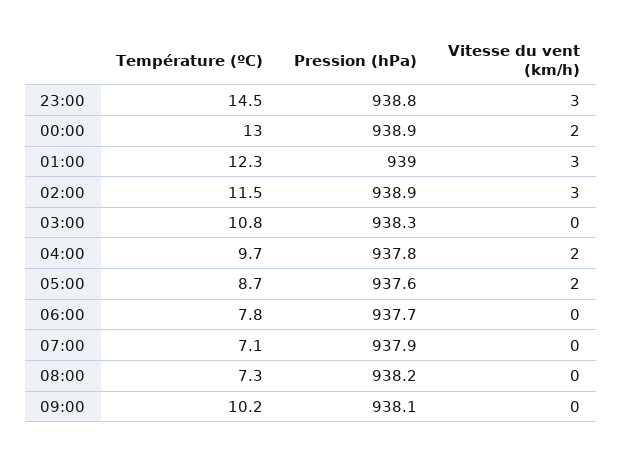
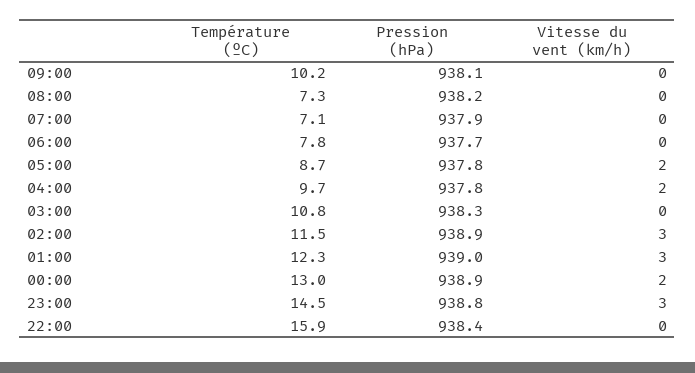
  {
    "Température (ºC)": {
      "23:00": 14.5,
      "00:00": 13,
      "01:00": 12.3,
      "02:00": 11.5,
      "03:00": 10.8,
      "04:00": 9.7,
      "05:00": 8.7,
      "06:00": 7.8,
      "07:00": 7.1,
      "08:00": 7.3,
-     "09:00": 10.2
+     "09:00": 10.2,
+     "22:00": 15.9
    },
    "Pression (hPa)": {
      "23:00": 938.8,
      "00:00": 938.9,
      "01:00": 939,
      "02:00": 938.9,
      "03:00": 938.3,
      "04:00": 937.8,
-     "05:00": 937.6,
+     "05:00": 937.8,
      "06:00": 937.7,
      "07:00": 937.9,
      "08:00": 938.2,
-     "09:00": 938.1
+     "09:00": 938.1,
+     "22:00": 938.4
    },
    "Vitesse du vent (km/h)": {
      "23:00": 3,
      "00:00": 2,
      "01:00": 3,
      "02:00": 3,
      "03:00": 0,
      "04:00": 2,
      "05:00": 2,
      "06:00": 0,
      "07:00": 0,
      "08:00": 0,
-     "09:00": 0
+     "09:00": 0,
+     "22:00": 0
    }
  }

